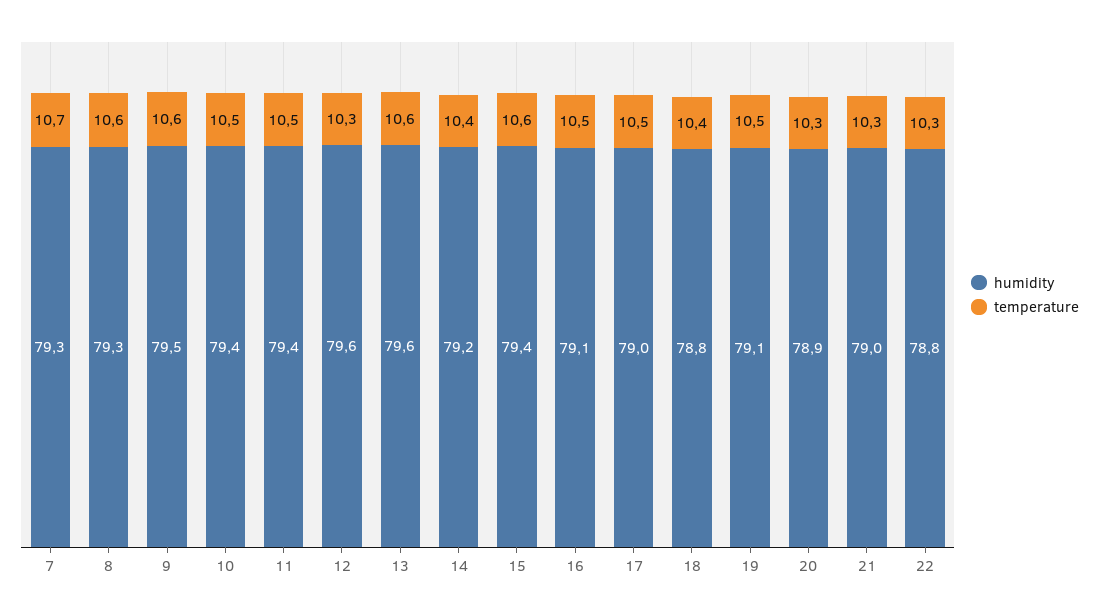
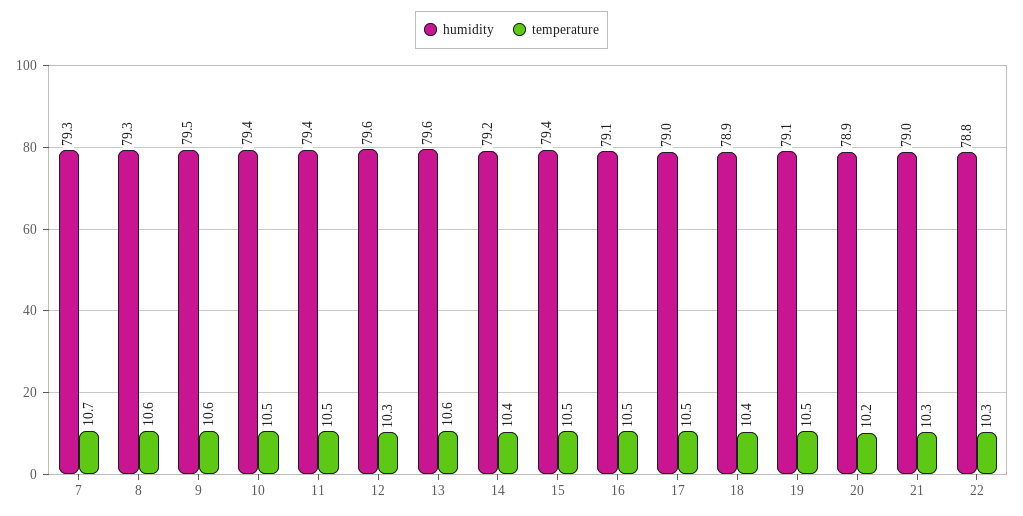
  {
    "humidity": {
      "7": 79.3,
      "8": 79.3,
      "9": 79.5,
      "10": 79.4,
      "11": 79.4,
      "12": 79.6,
      "13": 79.6,
      "14": 79.2,
      "15": 79.4,
      "16": 79.1,
      "17": 79,
-     "18": 78.8,
+     "18": 78.9,
      "19": 79.1,
      "20": 78.9,
      "21": 79,
      "22": 78.8
    },
    "temperature": {
      "7": 10.7,
      "8": 10.6,
      "9": 10.6,
      "10": 10.5,
      "11": 10.5,
      "12": 10.3,
      "13": 10.6,
      "14": 10.4,
-     "15": 10.6,
+     "15": 10.5,
      "16": 10.5,
      "17": 10.5,
      "18": 10.4,
      "19": 10.5,
-     "20": 10.3,
+     "20": 10.2,
      "21": 10.3,
      "22": 10.3
    }
  }

